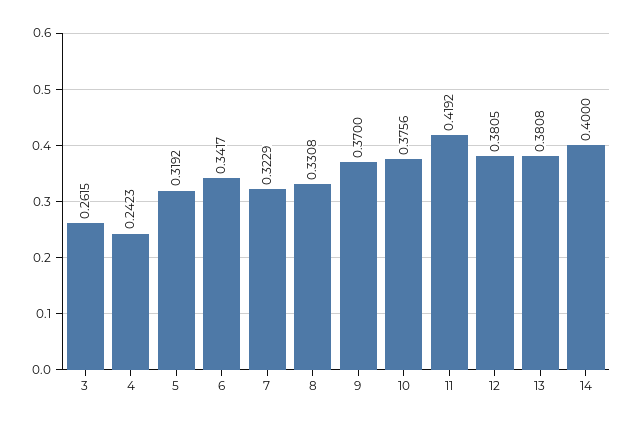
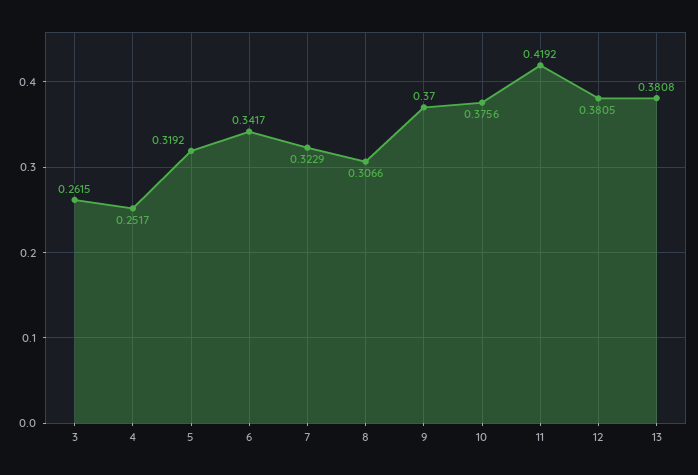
  {
    "3": 0.2615,
-   "4": 0.2423,
+   "4": 0.2517,
    "5": 0.3192,
    "6": 0.3417,
    "7": 0.3229,
-   "8": 0.3308,
+   "8": 0.3066,
    "9": 0.37,
    "10": 0.3756,
    "11": 0.4192,
    "12": 0.3805,
-   "13": 0.3808,
+   "13": 0.3808
-   "14": 0.4
  }

